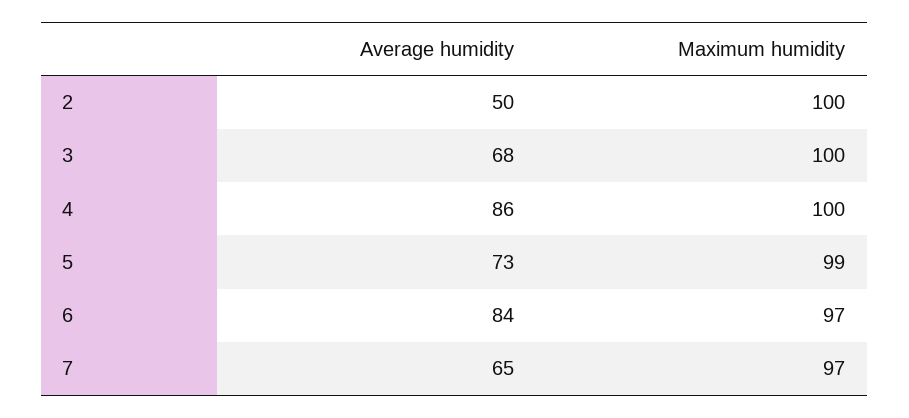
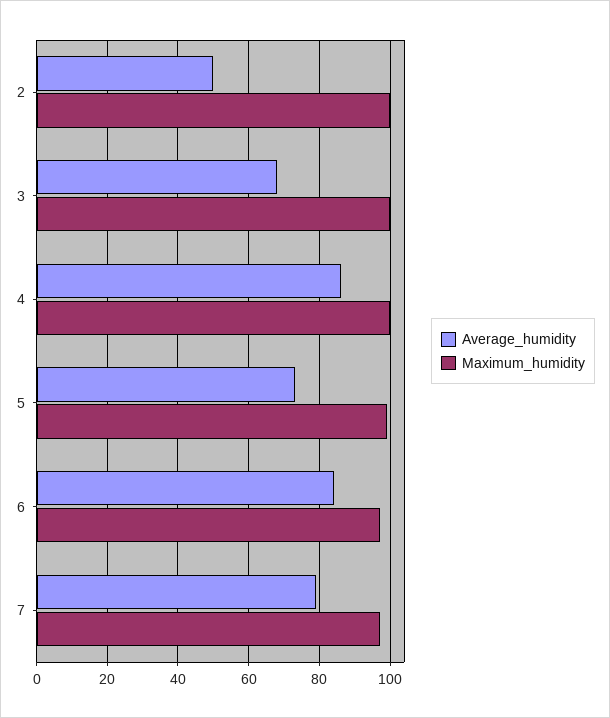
  {
    "Average humidity": {
      "2": 50,
      "3": 68,
      "4": 86,
      "5": 73,
      "6": 84,
-     "7": 65
+     "7": 80
    },
    "Maximum humidity": {
      "2": 100,
      "3": 100,
      "4": 100,
      "5": 99,
      "6": 97,
      "7": 97
    }
  }

